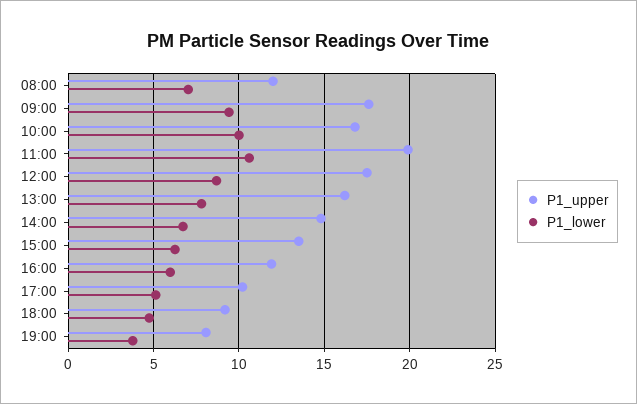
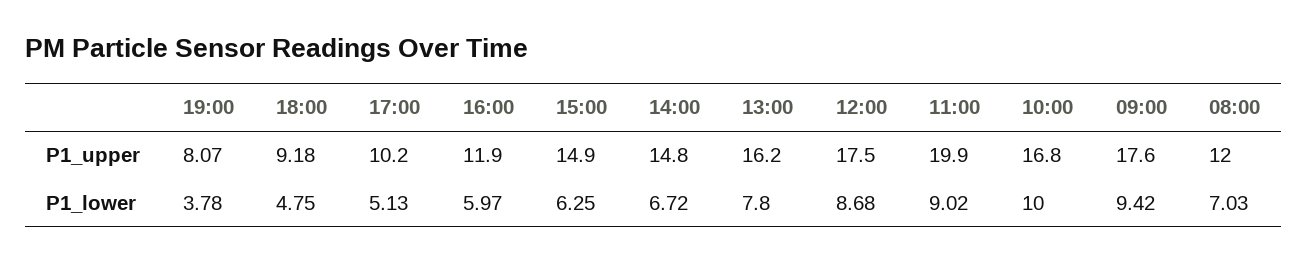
  {
    "P1_upper": {
      "08:00": 12,
      "09:00": 17.6,
      "10:00": 16.8,
      "11:00": 19.9,
      "12:00": 17.5,
      "13:00": 16.2,
      "14:00": 14.8,
-     "15:00": 13.5,
+     "15:00": 14.9,
      "16:00": 11.9,
      "17:00": 10.2,
      "18:00": 9.18,
      "19:00": 8.07
    },
    "P1_lower": {
      "08:00": 7.03,
      "09:00": 9.42,
      "10:00": 10,
-     "11:00": 10.5,
+     "11:00": 9.02,
      "12:00": 8.68,
      "13:00": 7.8,
      "14:00": 6.72,
      "15:00": 6.25,
      "16:00": 5.97,
      "17:00": 5.13,
      "18:00": 4.75,
      "19:00": 3.78
    }
  }

